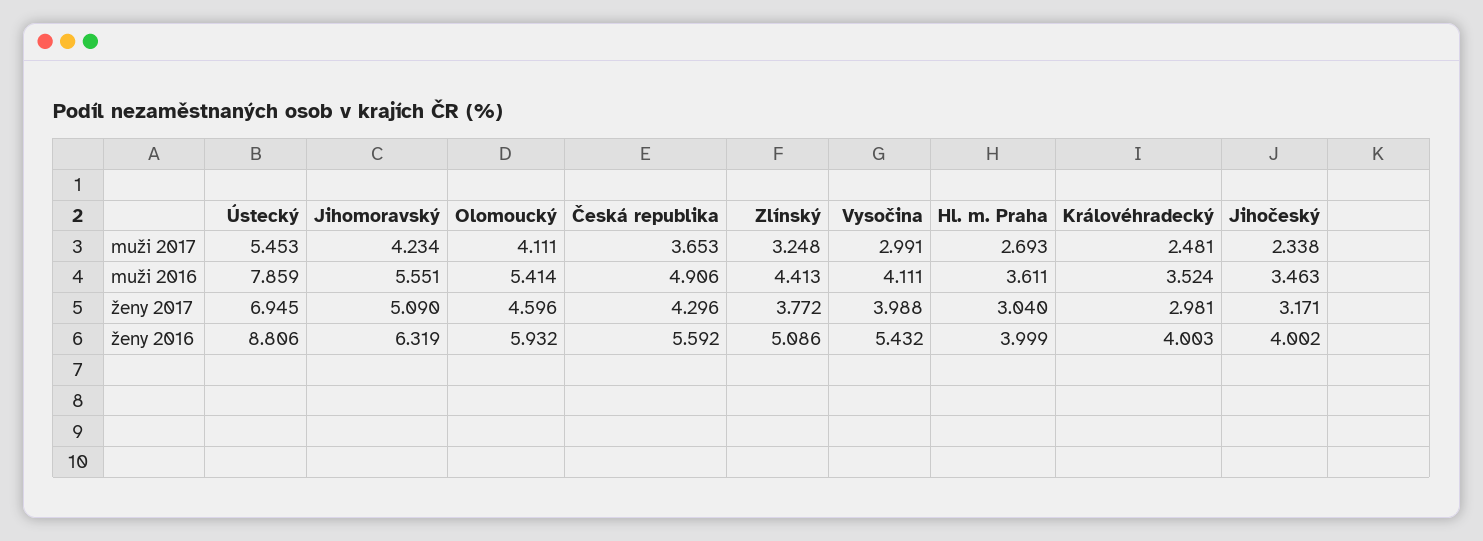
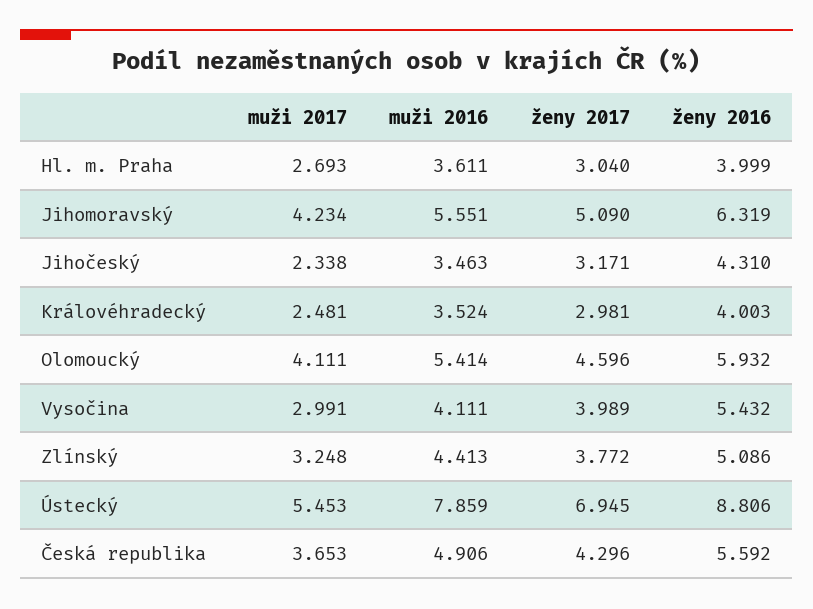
  {
    "Ústecký": {
      "muži 2017": 5.453,
      "muži 2016": 7.859,
      "ženy 2017": 6.945,
      "ženy 2016": 8.806
    },
    "Jihomoravský": {
      "muži 2017": 4.234,
      "muži 2016": 5.551,
      "ženy 2017": 5.09,
      "ženy 2016": 6.319
    },
    "Olomoucký": {
      "muži 2017": 4.111,
      "muži 2016": 5.414,
      "ženy 2017": 4.596,
      "ženy 2016": 5.932
    },
    "Česká republika": {
      "muži 2017": 3.653,
      "muži 2016": 4.906,
      "ženy 2017": 4.296,
      "ženy 2016": 5.592
    },
    "Zlínský": {
      "muži 2017": 3.248,
      "muži 2016": 4.413,
      "ženy 2017": 3.772,
      "ženy 2016": 5.086
    },
    "Vysočina": {
      "muži 2017": 2.991,
      "muži 2016": 4.111,
-     "ženy 2017": 3.988,
+     "ženy 2017": 3.989,
      "ženy 2016": 5.432
    },
    "Hl. m. Praha": {
      "muži 2017": 2.693,
      "muži 2016": 3.611,
      "ženy 2017": 3.04,
      "ženy 2016": 3.999
    },
    "Královéhradecký": {
      "muži 2017": 2.481,
      "muži 2016": 3.524,
      "ženy 2017": 2.981,
      "ženy 2016": 4.003
    },
    "Jihočeský": {
      "muži 2017": 2.338,
      "muži 2016": 3.463,
      "ženy 2017": 3.171,
-     "ženy 2016": 4.002
+     "ženy 2016": 4.31
    }
  }

